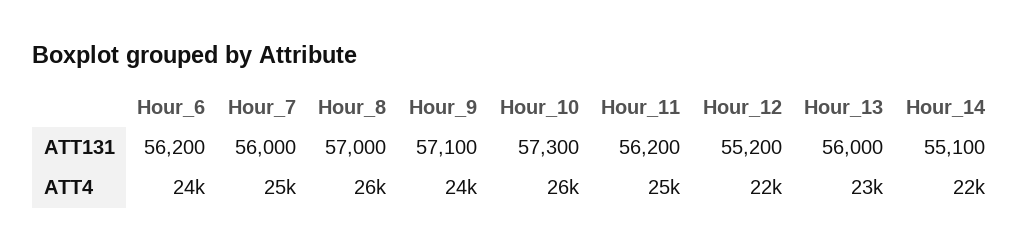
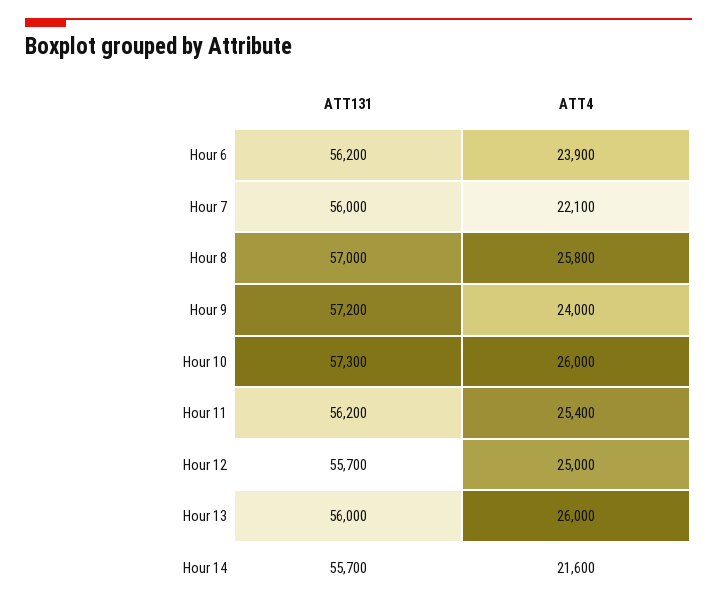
  {
    "Hour_6": {
      "ATT131": 56200,
      "ATT4": 23900
    },
    "Hour_7": {
      "ATT131": 56000,
-     "ATT4": 25000
+     "ATT4": 22100
    },
    "Hour_8": {
      "ATT131": 57000,
      "ATT4": 25800
    },
    "Hour_9": {
-     "ATT131": 57100,
+     "ATT131": 57200,
      "ATT4": 24000
    },
    "Hour_10": {
      "ATT131": 57300,
      "ATT4": 26000
    },
    "Hour_11": {
      "ATT131": 56200,
      "ATT4": 25400
    },
    "Hour_12": {
-     "ATT131": 55200,
+     "ATT131": 55700,
-     "ATT4": 22000
+     "ATT4": 25000
    },
    "Hour_13": {
      "ATT131": 56000,
-     "ATT4": 23000
+     "ATT4": 26000
    },
    "Hour_14": {
-     "ATT131": 55100,
+     "ATT131": 55700,
      "ATT4": 21600
    }
  }

